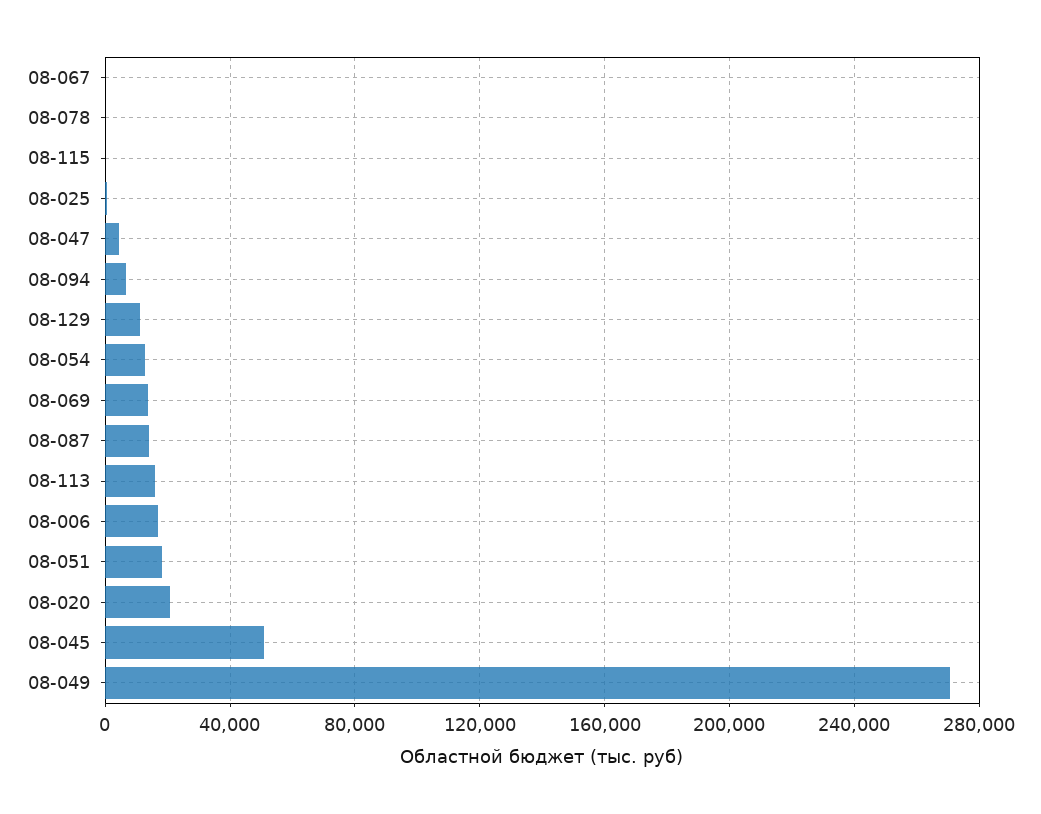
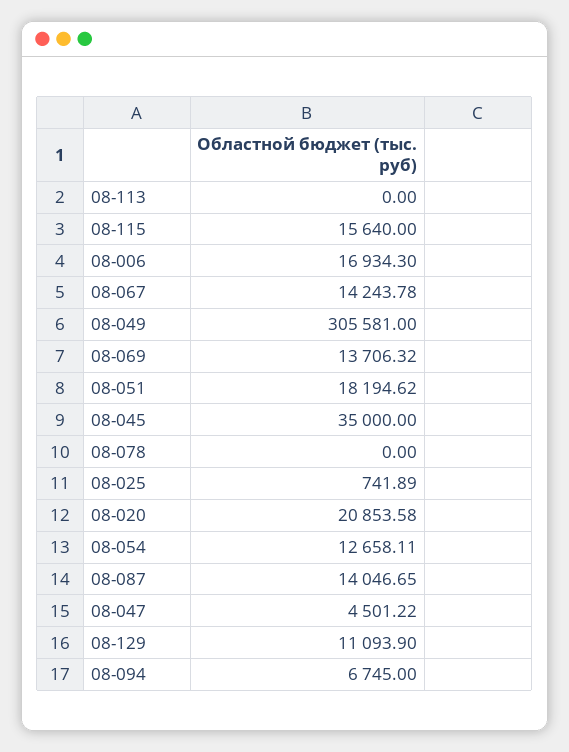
  {
-   "08-067": 0,
+   "08-067": 14243.78,
    "08-078": 0,
-   "08-115": 0,
+   "08-115": 15640,
    "08-025": 741.89,
    "08-047": 4501.22,
    "08-094": 6745,
    "08-129": 11093.9,
    "08-054": 12658.11,
    "08-069": 13706.32,
    "08-087": 14046.65,
-   "08-113": 15000,
+   "08-113": 0,
    "08-006": 16934.3,
    "08-051": 18194.62,
    "08-020": 20853.58,
-   "08-045": 50000,
+   "08-045": 35000,
-   "08-049": 270000
+   "08-049": 305581
  }

